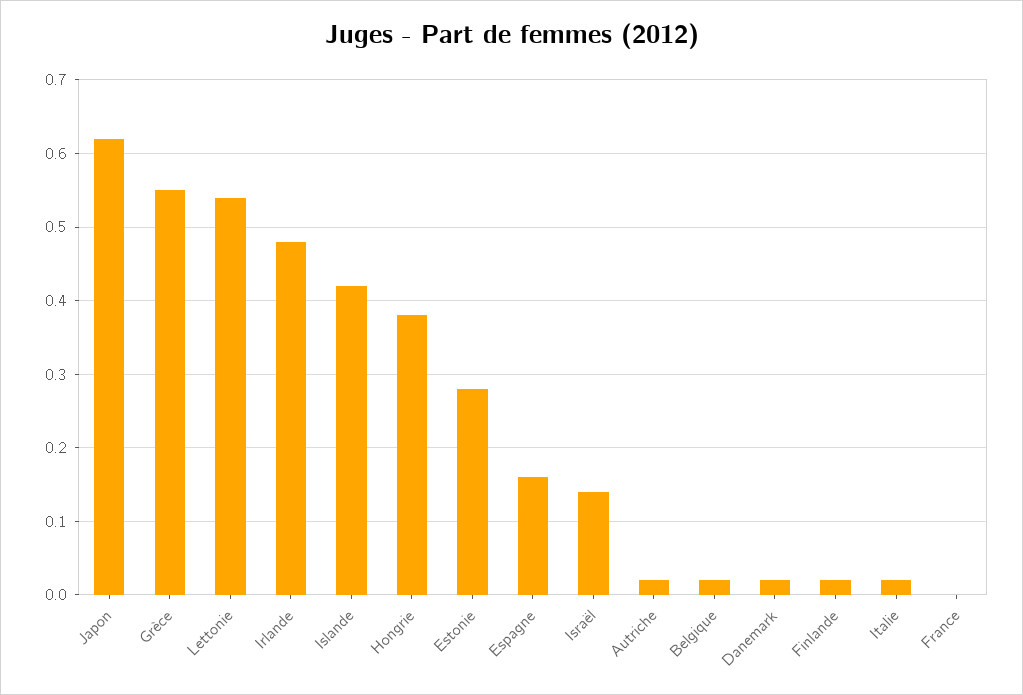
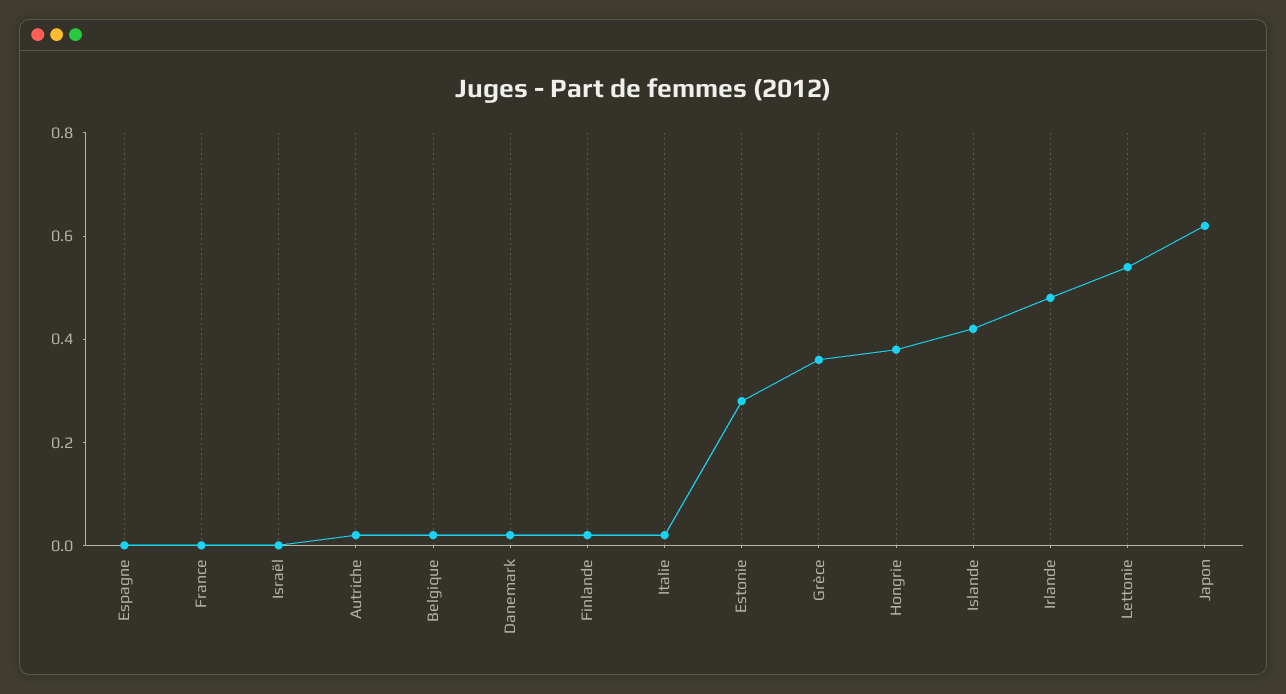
  {
    "Japon": 0.62,
-   "Grèce": 0.55,
+   "Grèce": 0.35,
    "Lettonie": 0.54,
    "Irlande": 0.48,
    "Islande": 0.42,
    "Hongrie": 0.38,
    "Estonie": 0.28,
-   "Espagne": 0.16,
+   "Espagne": 0,
-   "Israël": 0.14,
+   "Israël": 0,
    "Autriche": 0.02,
    "Belgique": 0.02,
    "Danemark": 0.02,
    "Finlande": 0.02,
    "Italie": 0.02,
    "France": 0
  }

